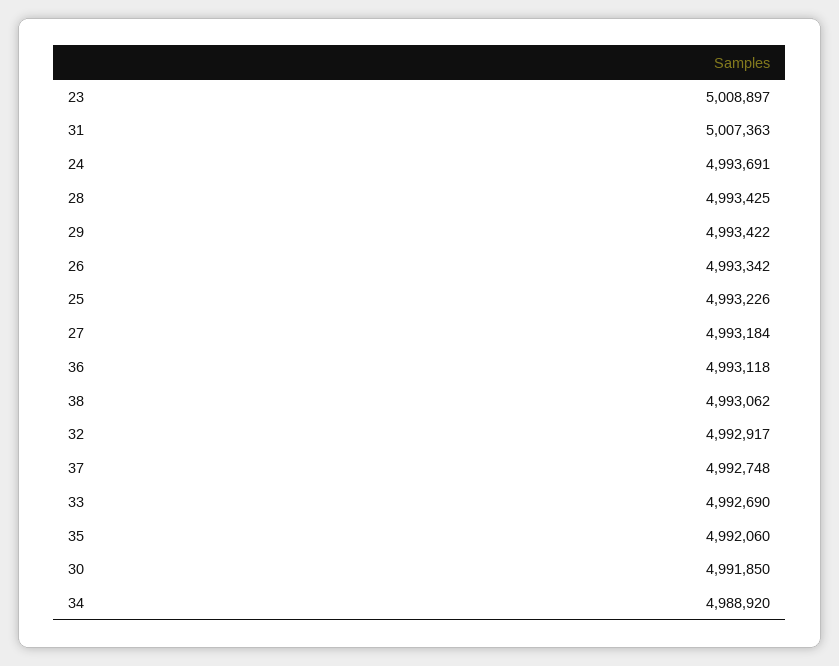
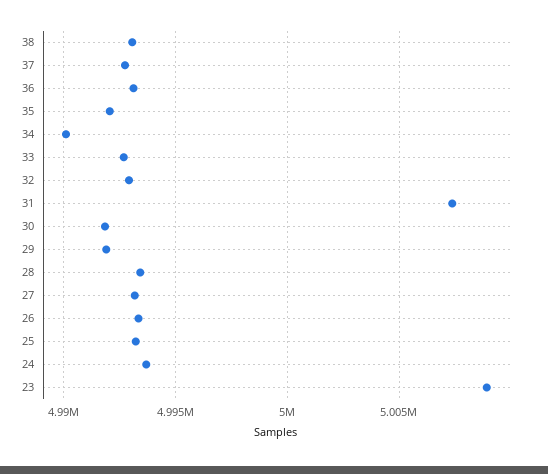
  {
    "23": 5008897,
    "31": 5007363,
    "24": 4993691,
    "28": 4993425,
-   "29": 4993422,
+   "29": 4992000,
    "26": 4993342,
    "25": 4993226,
    "27": 4993184,
    "36": 4993118,
    "38": 4993062,
    "32": 4992917,
    "37": 4992748,
    "33": 4992690,
    "35": 4992060,
    "30": 4991850,
-   "34": 4988920
+   "34": 4990000
  }

